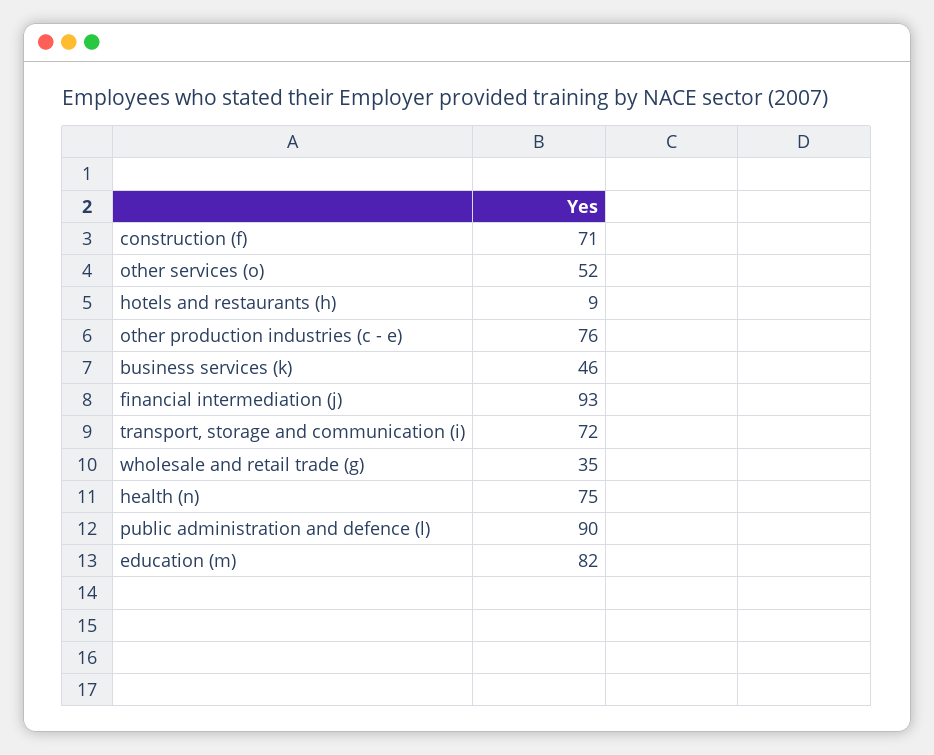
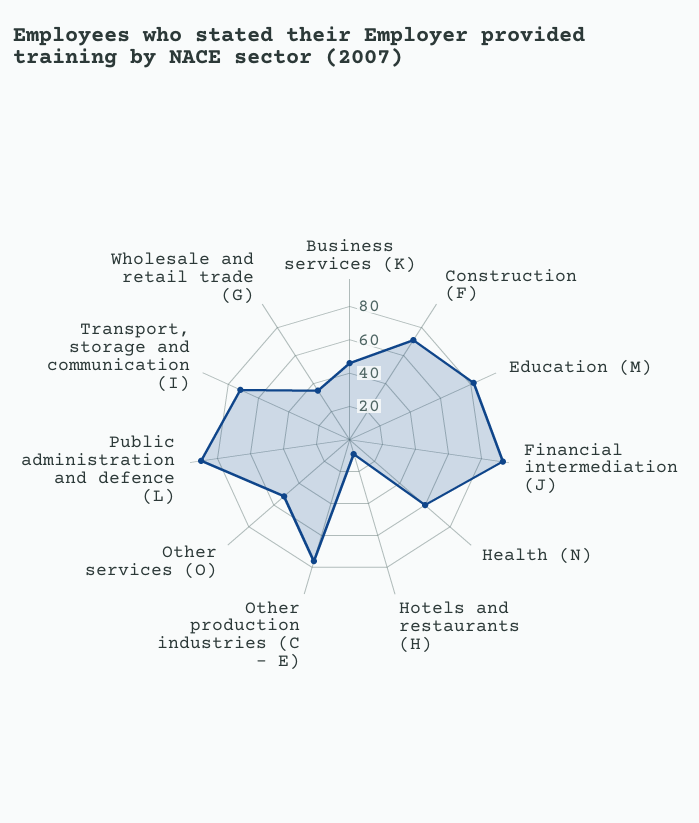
  {
    "construction (f)": 71,
    "other services (o)": 52,
    "hotels and restaurants (h)": 9,
    "other production industries (c - e)": 76,
    "business services (k)": 46,
    "financial intermediation (j)": 93,
    "transport, storage and communication (i)": 72,
    "wholesale and retail trade (g)": 35,
-   "health (n)": 75,
+   "health (n)": 60,
    "public administration and defence (l)": 90,
    "education (m)": 82
  }

